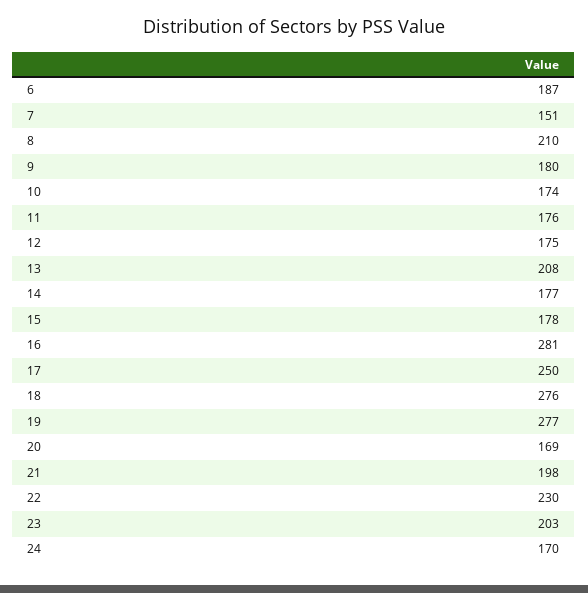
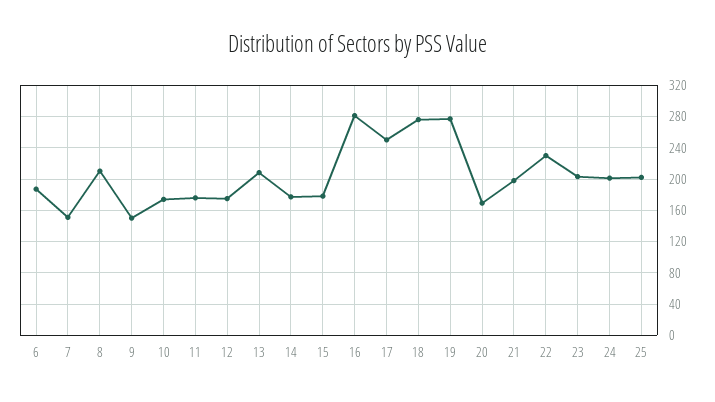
  {
    "6": 187,
    "7": 151,
    "8": 210,
-   "9": 180,
+   "9": 150,
    "10": 174,
    "11": 176,
    "12": 175,
    "13": 208,
    "14": 177,
    "15": 178,
    "16": 281,
    "17": 250,
    "18": 276,
    "19": 277,
    "20": 169,
    "21": 198,
    "22": 230,
    "23": 203,
-   "24": 170
+   "24": 200,
+   "25": 200
  }

